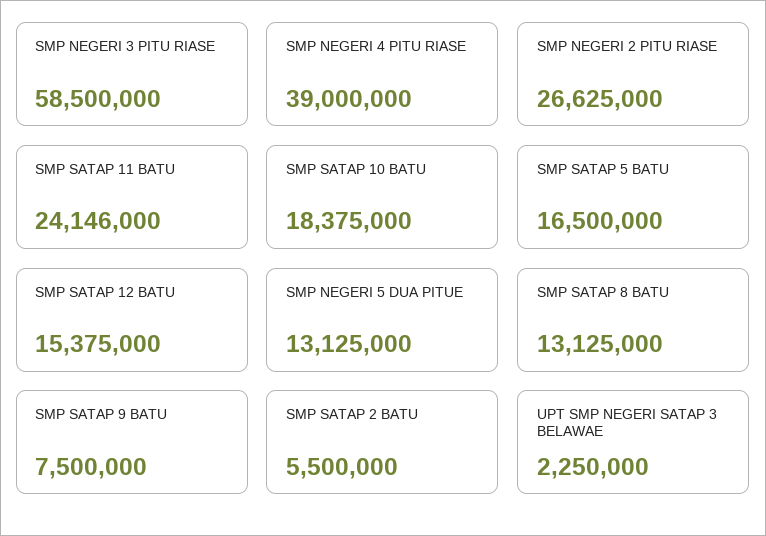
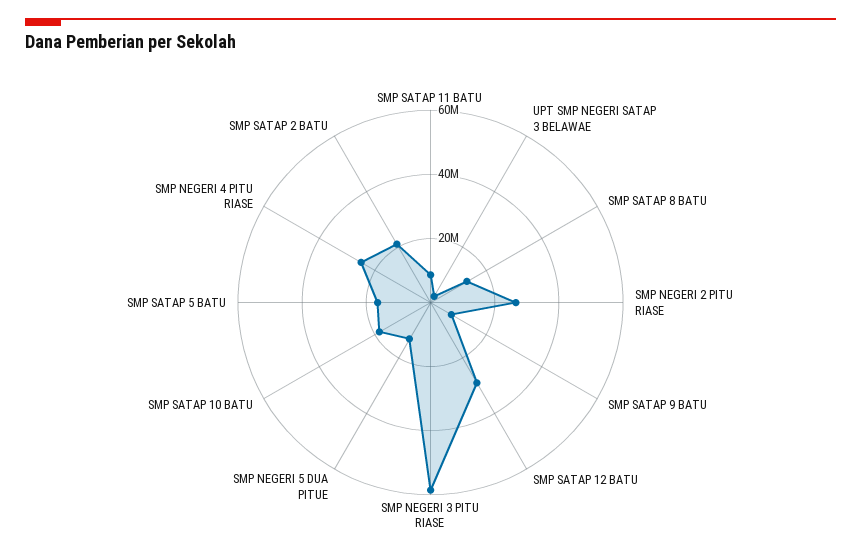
  {
    "SMP NEGERI 3 PITU RIASE": 58500000,
-   "SMP NEGERI 4 PITU RIASE": 39000000,
+   "SMP NEGERI 4 PITU RIASE": 25000000,
    "SMP NEGERI 2 PITU RIASE": 26625000,
-   "SMP SATAP 11 BATU": 24146000,
+   "SMP SATAP 11 BATU": 10000000,
    "SMP SATAP 10 BATU": 18375000,
    "SMP SATAP 5 BATU": 16500000,
-   "SMP SATAP 12 BATU": 15375000,
+   "SMP SATAP 12 BATU": 30000000,
    "SMP NEGERI 5 DUA PITUE": 13125000,
    "SMP SATAP 8 BATU": 13125000,
    "SMP SATAP 9 BATU": 7500000,
-   "SMP SATAP 2 BATU": 5500000,
+   "SMP SATAP 2 BATU": 20000000,
    "UPT SMP NEGERI SATAP 3 BELAWAE": 2250000
  }

